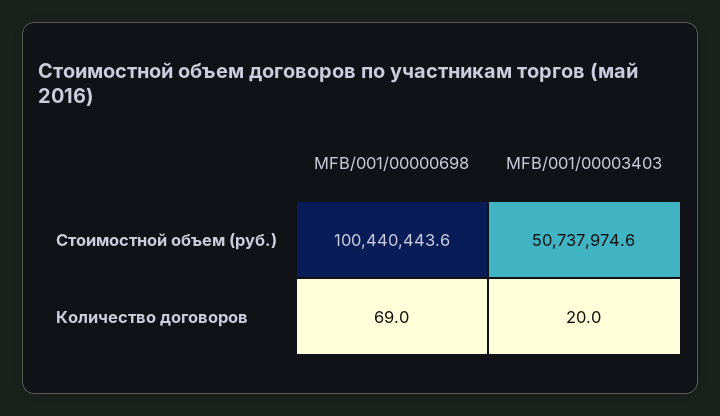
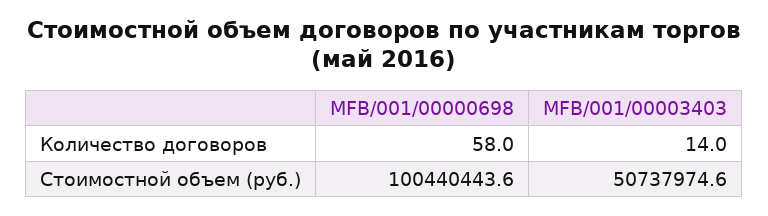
  {
    "MFB/001/00000698": {
      "Стоимостной объем (руб.)": 100440443.6,
-     "Количество договоров": 69
+     "Количество договоров": 58
    },
    "MFB/001/00003403": {
      "Стоимостной объем (руб.)": 50737974.6,
-     "Количество договоров": 20
+     "Количество договоров": 14
    }
  }

